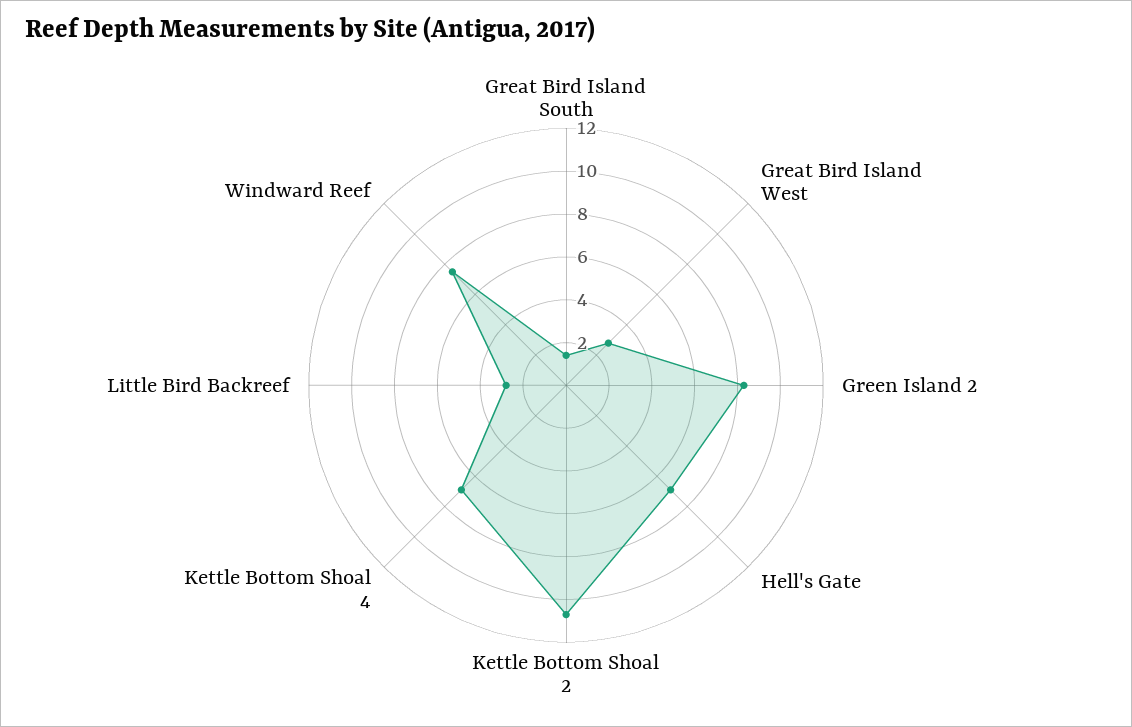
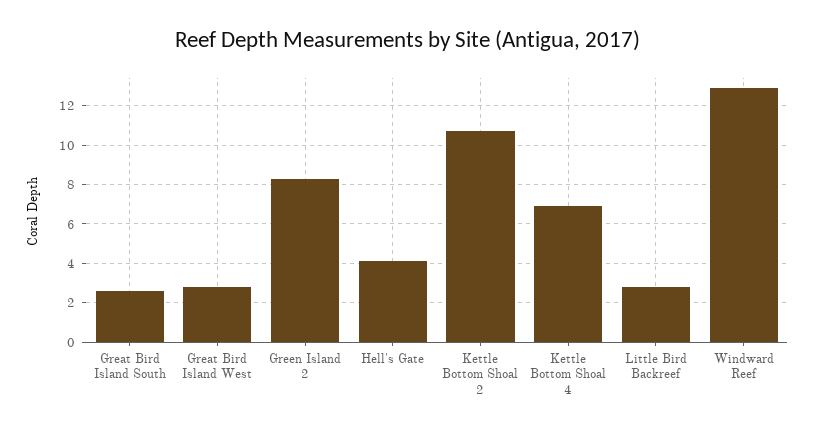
  {
-   "Great Bird Island South": 1.5,
+   "Great Bird Island South": 2.5,
    "Great Bird Island West": 3,
    "Green Island 2": 8.5,
-   "Hell's Gate": 7,
+   "Hell's Gate": 4,
    "Kettle Bottom Shoal 2": 10.5,
    "Kettle Bottom Shoal 4": 7,
    "Little Bird Backreef": 3,
-   "Windward Reef": 7.5
+   "Windward Reef": 13
  }

